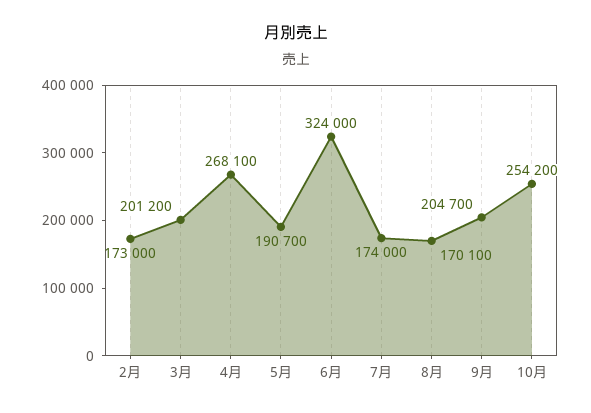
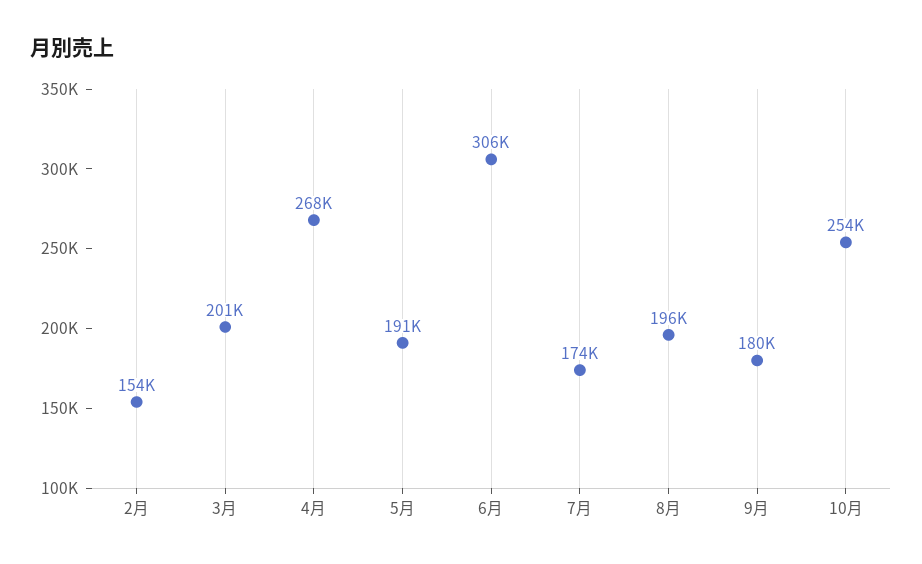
  {
-   "2月": 173000,
+   "2月": 154000,
    "3月": 201200,
    "4月": 268100,
    "5月": 190700,
-   "6月": 324000,
+   "6月": 306000,
    "7月": 174000,
-   "8月": 170100,
+   "8月": 196000,
-   "9月": 204700,
+   "9月": 180000,
    "10月": 254200
  }

